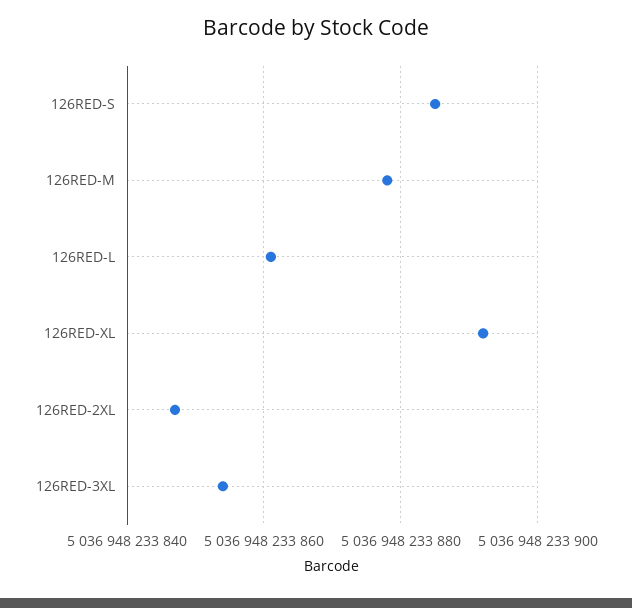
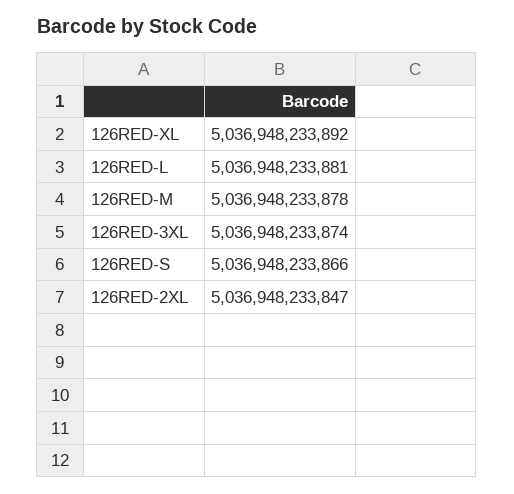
  {
-   "126RED-S": 5036948233885,
+   "126RED-S": 5036948233866,
    "126RED-M": 5036948233878,
-   "126RED-L": 5036948233860,
+   "126RED-L": 5036948233881,
    "126RED-XL": 5036948233892,
    "126RED-2XL": 5036948233847,
-   "126RED-3XL": 5036948233855
+   "126RED-3XL": 5036948233874
  }

